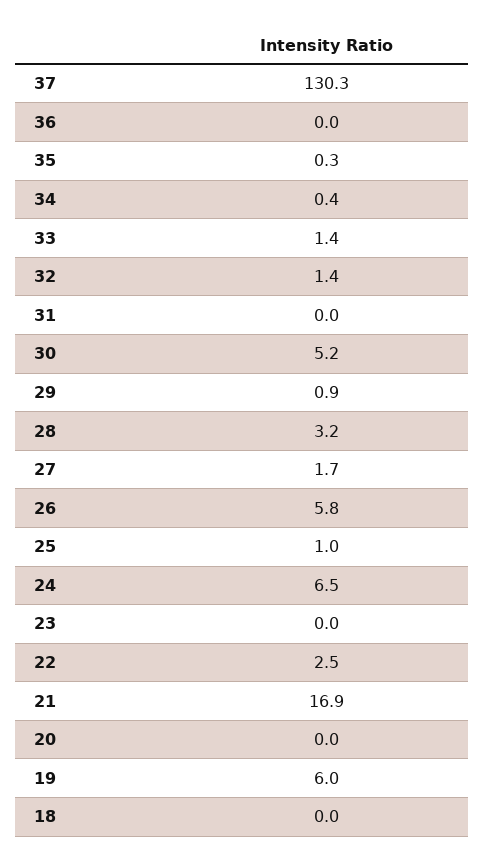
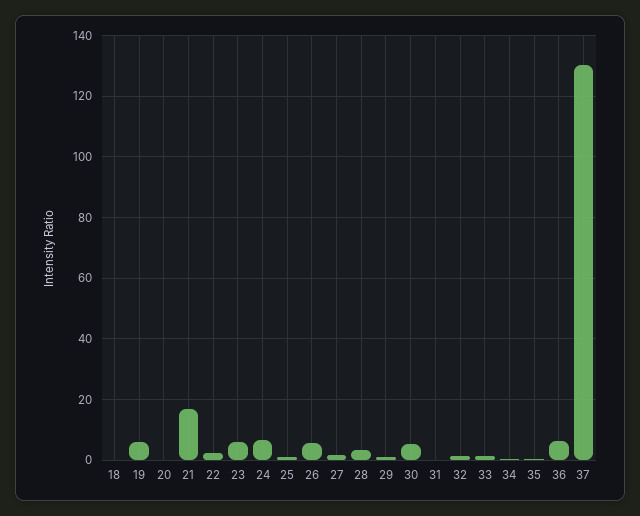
  {
    "37": 130.3,
-   "36": 0,
+   "36": 6,
    "35": 0.3,
    "34": 0.4,
    "33": 1.4,
    "32": 1.4,
    "31": 0,
    "30": 5.2,
    "29": 0.9,
    "28": 3.2,
    "27": 1.7,
    "26": 5.8,
    "25": 1,
    "24": 6.5,
-   "23": 0,
+   "23": 6,
    "22": 2.5,
    "21": 16.9,
    "20": 0,
    "19": 6,
    "18": 0
  }

